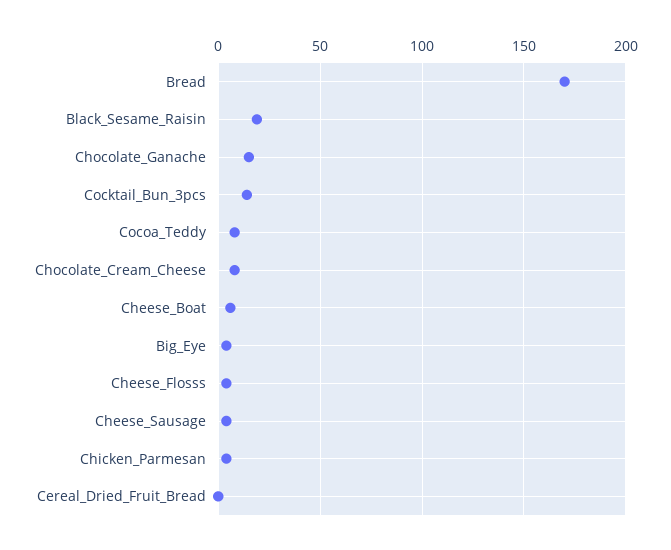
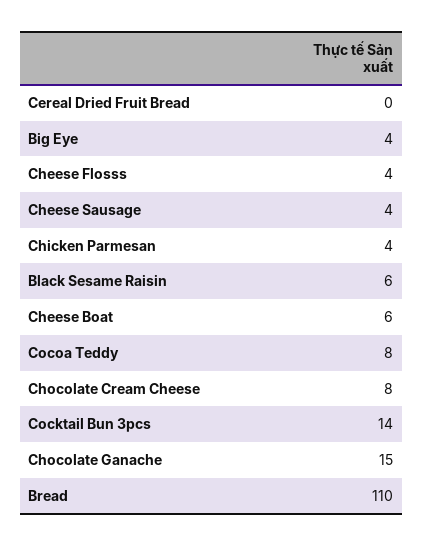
  {
-   "Bread": 170,
+   "Bread": 110,
-   "Black_Sesame_Raisin": 20,
+   "Black_Sesame_Raisin": 6,
    "Chocolate_Ganache": 15,
    "Cocktail_Bun_3pcs": 14,
    "Cocoa_Teddy": 8,
    "Chocolate_Cream_Cheese": 8,
    "Cheese_Boat": 6,
    "Big_Eye": 4,
    "Cheese_Flosss": 4,
    "Cheese_Sausage": 4,
    "Chicken_Parmesan": 4,
    "Cereal_Dried_Fruit_Bread": 0
  }

